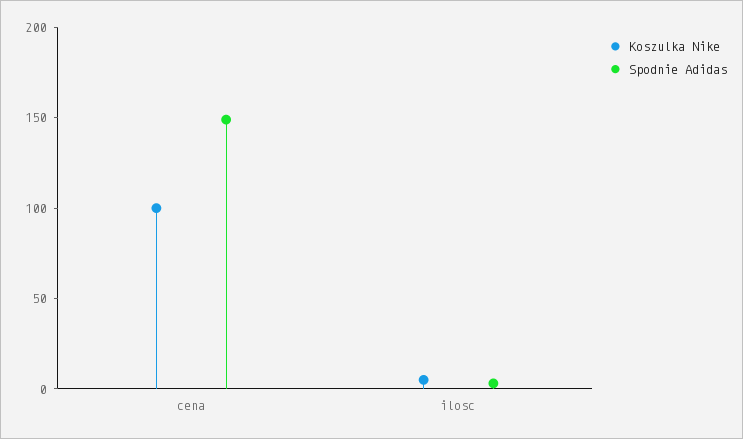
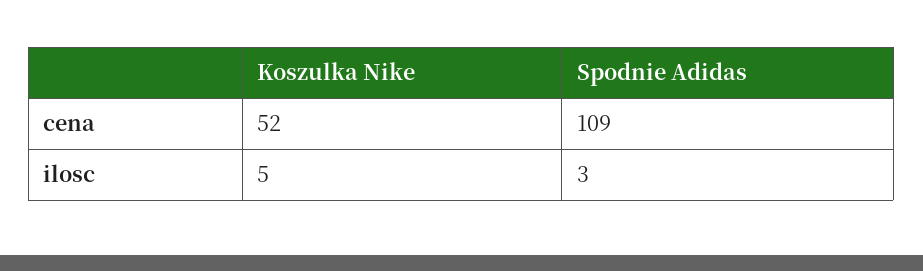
  {
    "Koszulka Nike": {
-     "cena": 100,
+     "cena": 52,
      "ilosc": 5
    },
    "Spodnie Adidas": {
-     "cena": 150,
+     "cena": 109,
      "ilosc": 3
    }
  }

